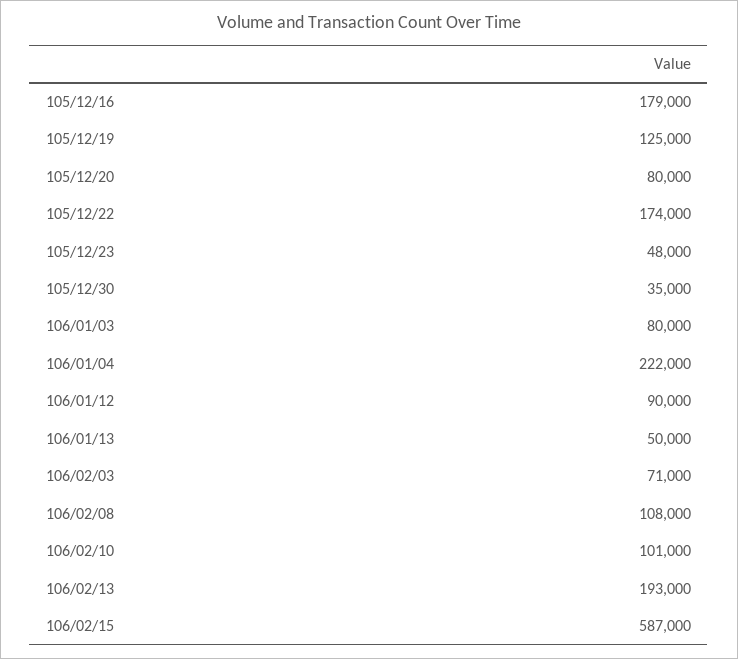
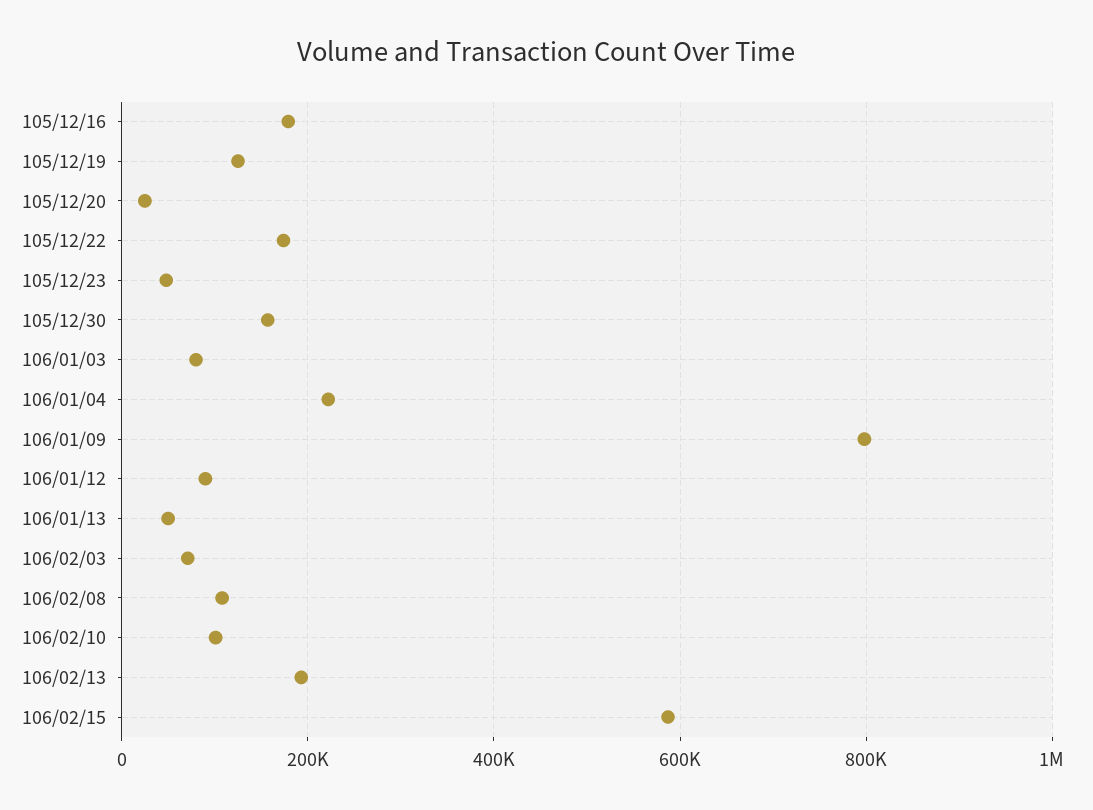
  {
    "105/12/16": 179000,
    "105/12/19": 125000,
-   "105/12/20": 80000,
+   "105/12/20": 20000,
    "105/12/22": 174000,
    "105/12/23": 48000,
-   "105/12/30": 35000,
+   "105/12/30": 160000,
    "106/01/03": 80000,
    "106/01/04": 222000,
    "106/01/12": 90000,
    "106/01/13": 50000,
    "106/02/03": 71000,
    "106/02/08": 108000,
    "106/02/10": 101000,
    "106/02/13": 193000,
-   "106/02/15": 587000
+   "106/02/15": 587000,
+   "106/01/09": 800000
  }

